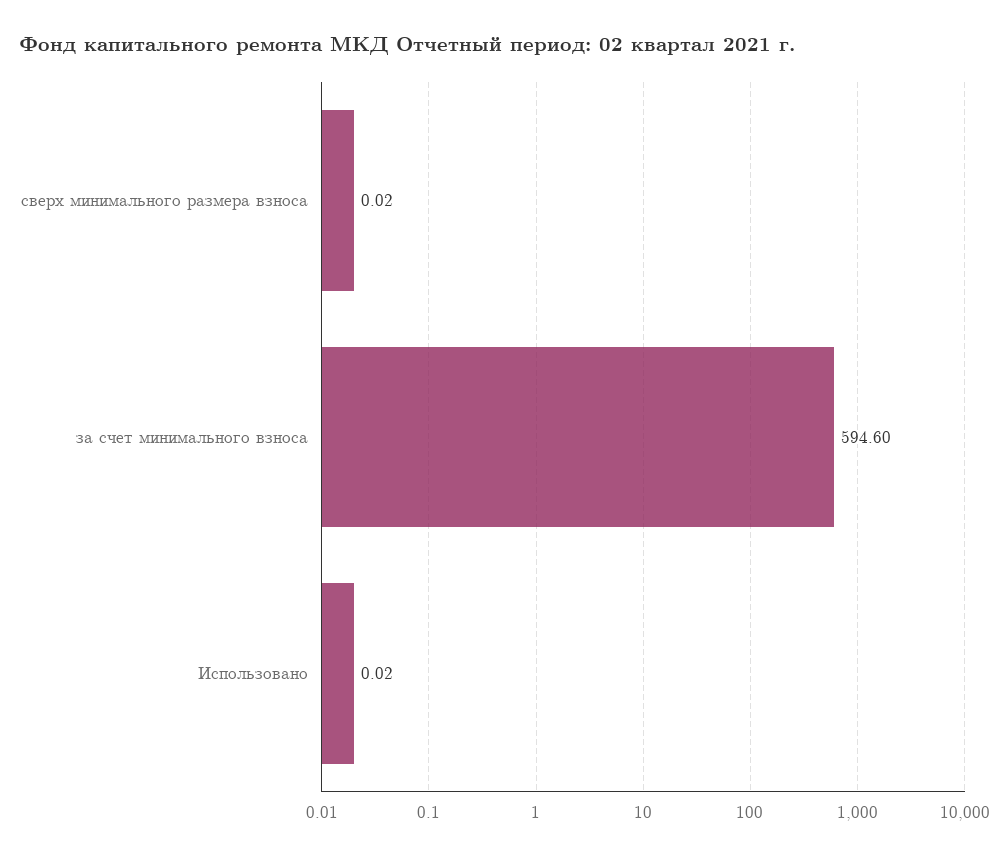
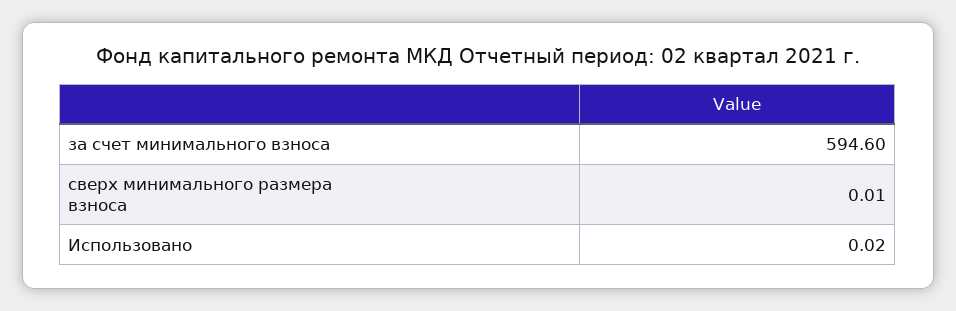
  {
-   "сверх минимального размера взноса": 0.02,
+   "сверх минимального размера взноса": 0.01,
    "за счет минимального взноса": 594.6,
    "Использовано": 0.02
  }

